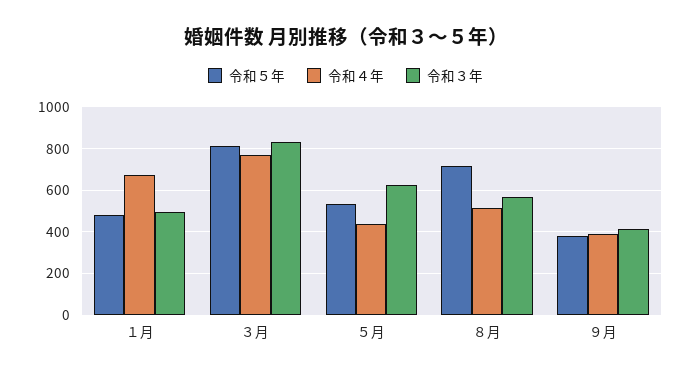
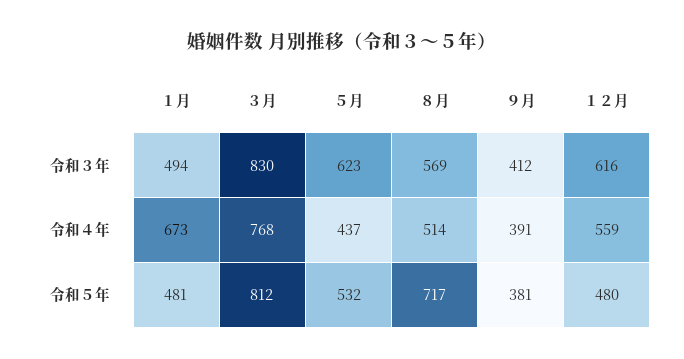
  {
    "令和５年": {
      "１月": 481,
      "３月": 812,
      "５月": 532,
      "８月": 717,
-     "９月": 381
+     "９月": 381,
+     "１２月": 480
    },
    "令和４年": {
      "１月": 673,
      "３月": 768,
      "５月": 437,
      "８月": 514,
-     "９月": 391
+     "９月": 391,
+     "１２月": 559
    },
    "令和３年": {
      "１月": 494,
      "３月": 830,
      "５月": 623,
      "８月": 569,
-     "９月": 412
+     "９月": 412,
+     "１２月": 616
    }
  }

